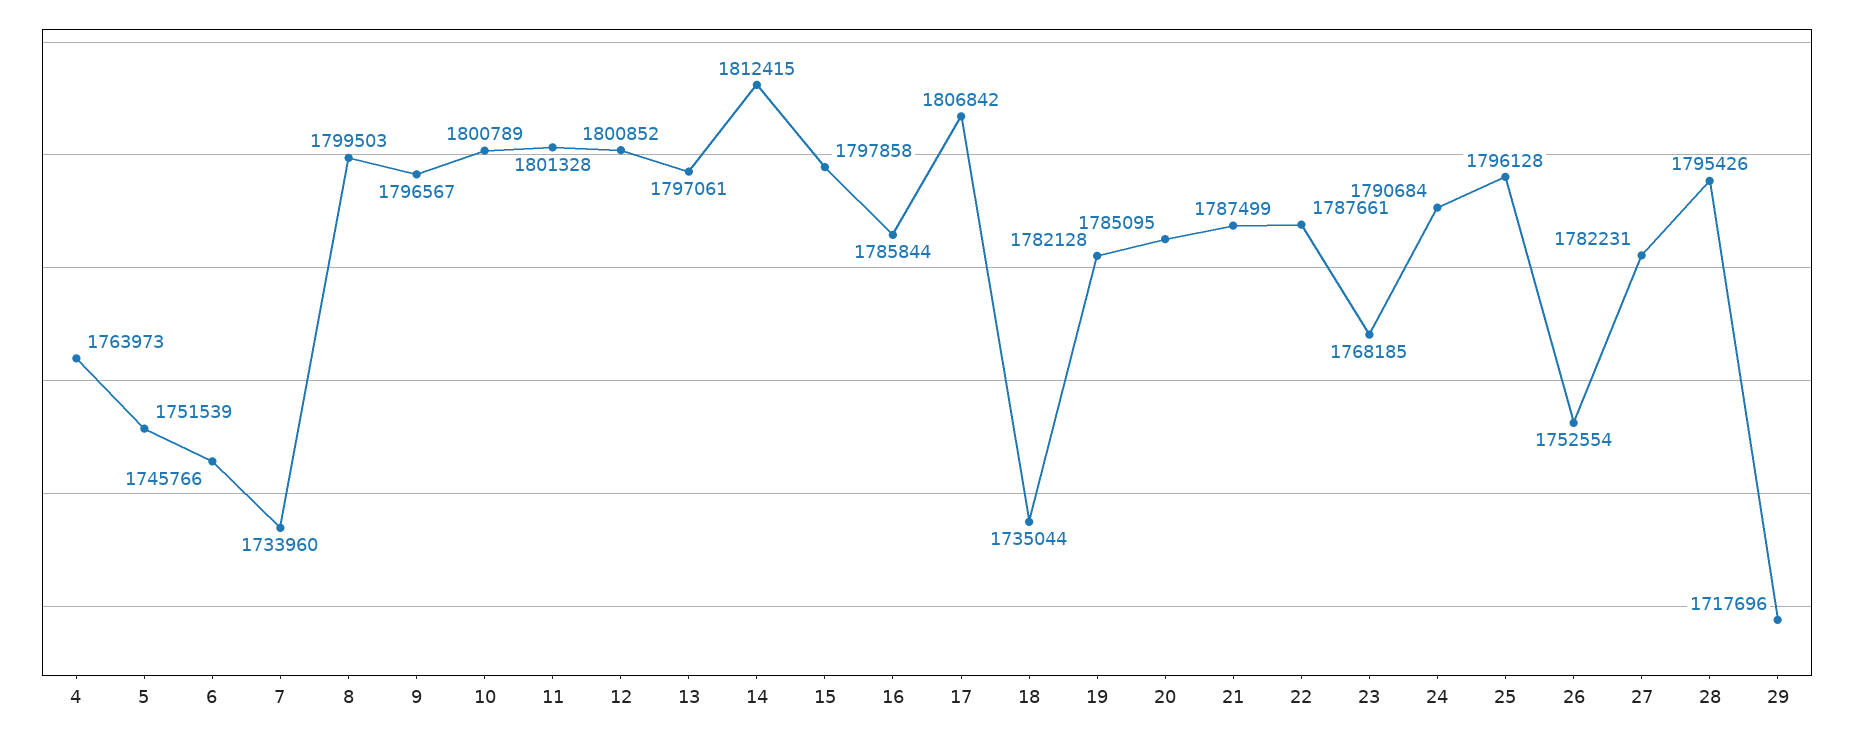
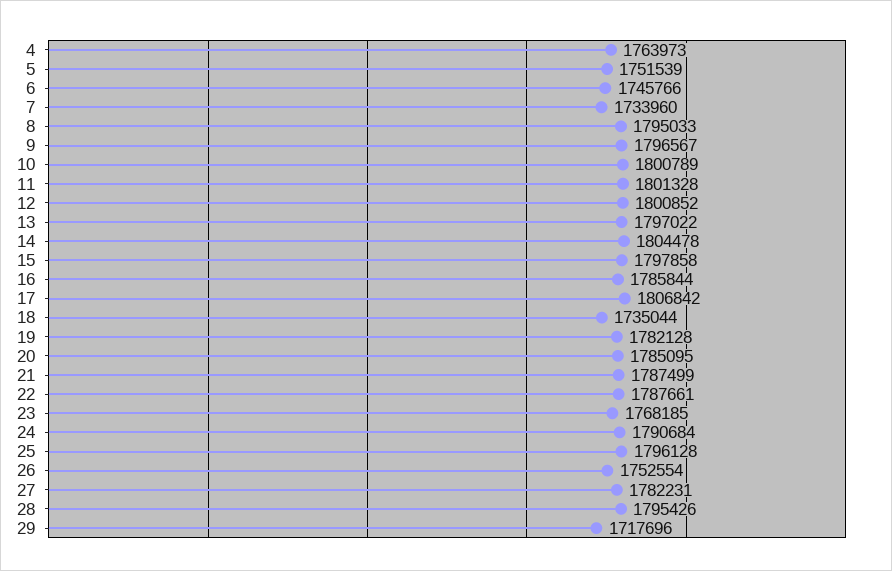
  {
    "4": 1763973,
    "5": 1751539,
    "6": 1745766,
    "7": 1733960,
-   "8": 1799503,
+   "8": 1795033,
    "9": 1796567,
    "10": 1800789,
    "11": 1801328,
    "12": 1800852,
-   "13": 1797061,
+   "13": 1797022,
-   "14": 1812415,
+   "14": 1804478,
    "15": 1797858,
    "16": 1785844,
    "17": 1806842,
    "18": 1735044,
    "19": 1782128,
    "20": 1785095,
    "21": 1787499,
    "22": 1787661,
    "23": 1768185,
    "24": 1790684,
    "25": 1796128,
    "26": 1752554,
    "27": 1782231,
    "28": 1795426,
    "29": 1717696
  }

